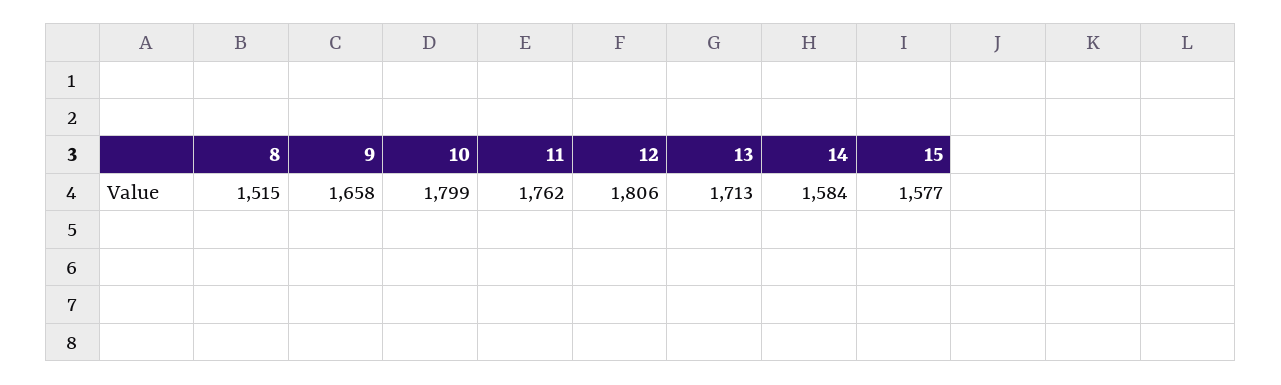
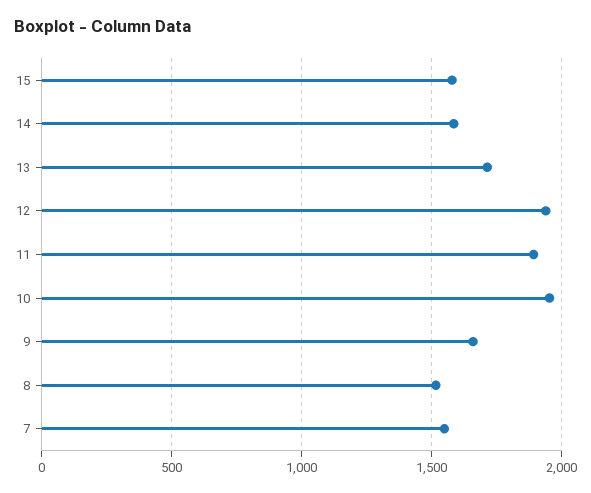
  {
    "8": 1515,
    "9": 1658,
-   "10": 1799,
+   "10": 1950,
-   "11": 1762,
+   "11": 1900,
-   "12": 1806,
+   "12": 1950,
    "13": 1713,
    "14": 1584,
-   "15": 1577
+   "15": 1577,
+   "7": 1550
  }

